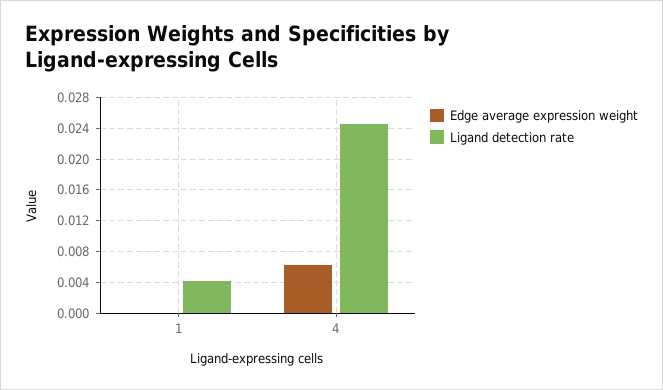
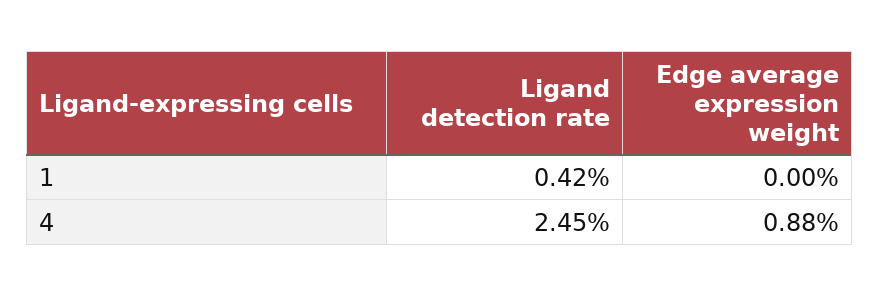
  {
    "Edge average expression weight": {
      "1": 0,
-     "4": 0.006
+     "4": 0.0088
    },
    "Ligand detection rate": {
      "1": 0.0042,
      "4": 0.0245
    }
  }

